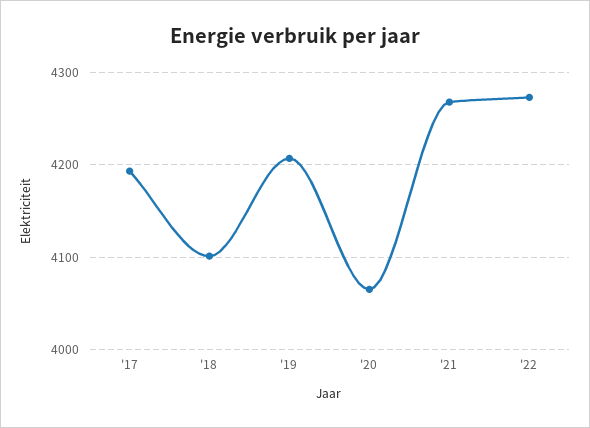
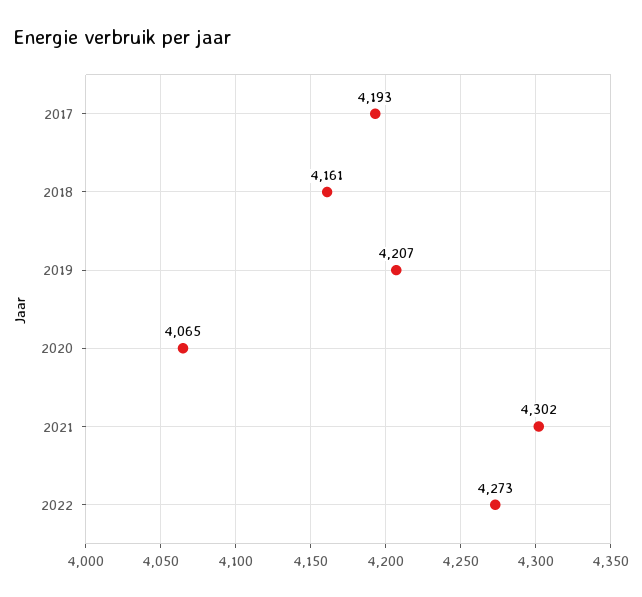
  {
    "'17": 4193,
-   "'18": 4100,
+   "'18": 4161,
    "'19": 4207,
    "'20": 4065,
-   "'21": 4270,
+   "'21": 4302,
    "'22": 4273
  }

